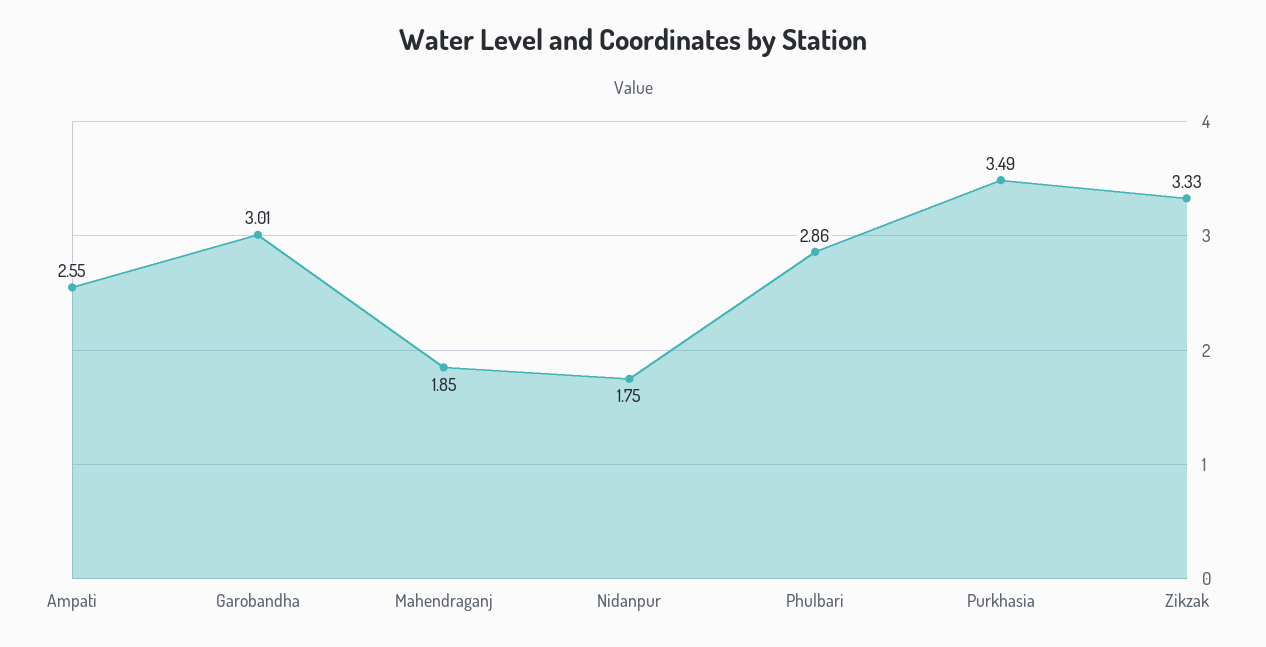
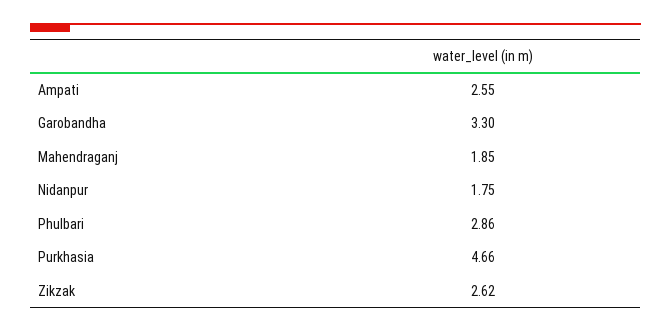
  {
    "Ampati": 2.55,
-   "Garobandha": 3.01,
+   "Garobandha": 3.3,
    "Mahendraganj": 1.85,
    "Nidanpur": 1.75,
    "Phulbari": 2.86,
-   "Purkhasia": 3.49,
+   "Purkhasia": 4.66,
-   "Zikzak": 3.33
+   "Zikzak": 2.62
  }

